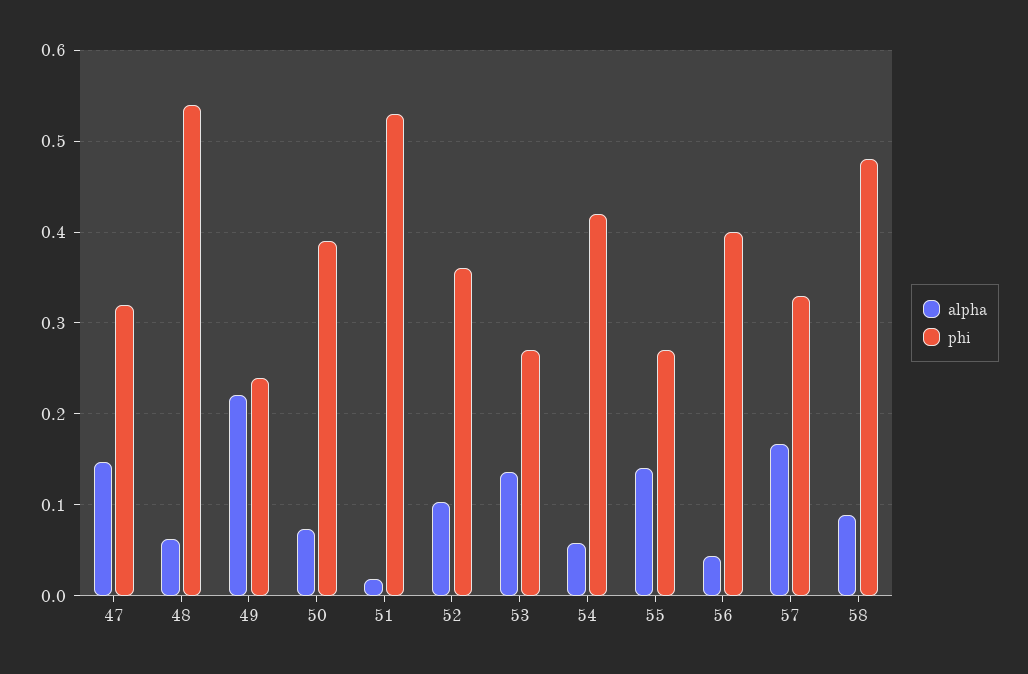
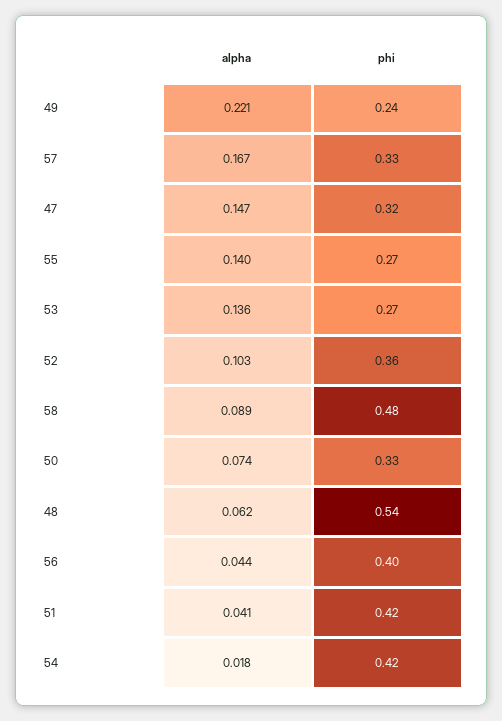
  {
    "alpha": {
      "47": 0.147,
      "48": 0.062,
      "49": 0.221,
      "50": 0.074,
-     "51": 0.02,
+     "51": 0.041,
      "52": 0.103,
      "53": 0.136,
-     "54": 0.06,
+     "54": 0.018,
      "55": 0.14,
      "56": 0.044,
      "57": 0.167,
      "58": 0.089
    },
    "phi": {
      "47": 0.32,
      "48": 0.54,
      "49": 0.24,
-     "50": 0.39,
+     "50": 0.33,
-     "51": 0.53,
+     "51": 0.42,
      "52": 0.36,
      "53": 0.27,
      "54": 0.42,
      "55": 0.27,
      "56": 0.4,
      "57": 0.33,
      "58": 0.48
    }
  }

